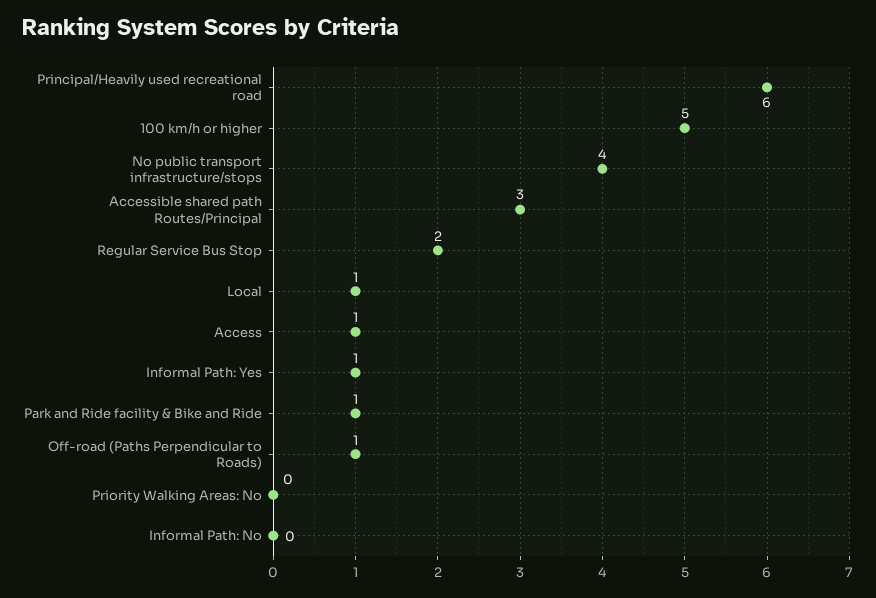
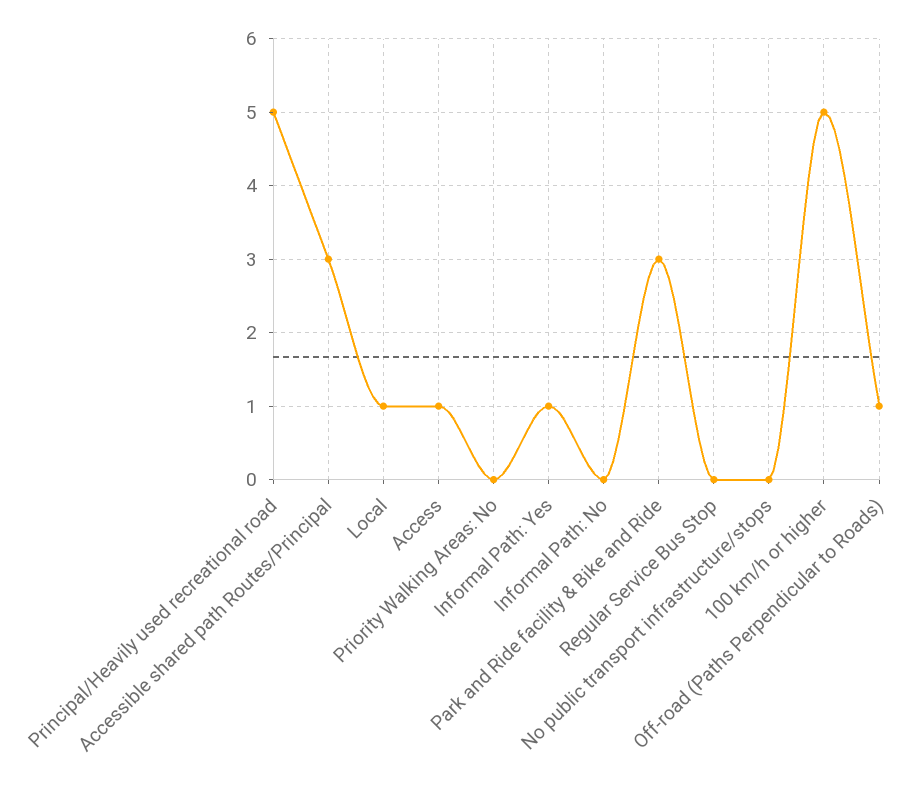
  {
-   "Principal/Heavily used recreational road": 6,
+   "Principal/Heavily used recreational road": 5,
    "100 km/h or higher": 5,
-   "No public transport infrastructure/stops": 4,
+   "No public transport infrastructure/stops": 0,
    "Accessible shared path Routes/Principal": 3,
-   "Regular Service Bus Stop": 2,
+   "Regular Service Bus Stop": 0,
    "Local": 1,
    "Access": 1,
    "Informal Path: Yes": 1,
-   "Park and Ride facility & Bike and Ride": 1,
+   "Park and Ride facility & Bike and Ride": 3,
    "Off-road (Paths Perpendicular to Roads)": 1,
    "Priority Walking Areas: No": 0,
    "Informal Path: No": 0
  }

